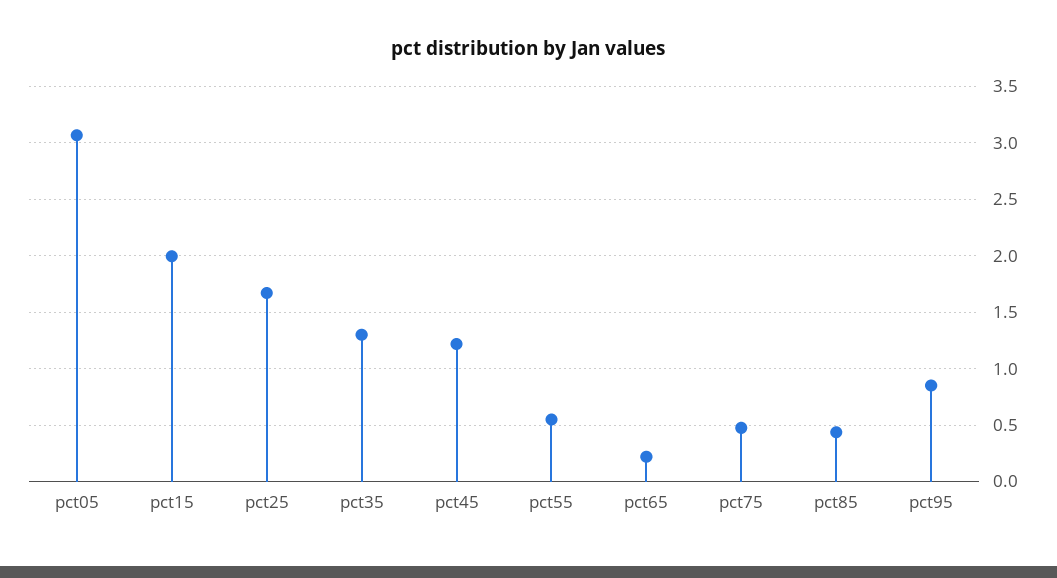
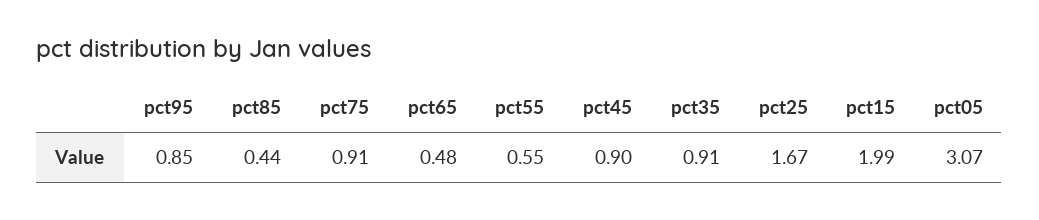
  {
    "pct05": 3.07,
    "pct15": 1.99,
    "pct25": 1.67,
-   "pct35": 1.3,
+   "pct35": 0.91,
-   "pct45": 1.2,
+   "pct45": 0.9,
    "pct55": 0.55,
-   "pct65": 0.2,
+   "pct65": 0.48,
-   "pct75": 0.5,
+   "pct75": 0.91,
    "pct85": 0.44,
    "pct95": 0.85
  }

